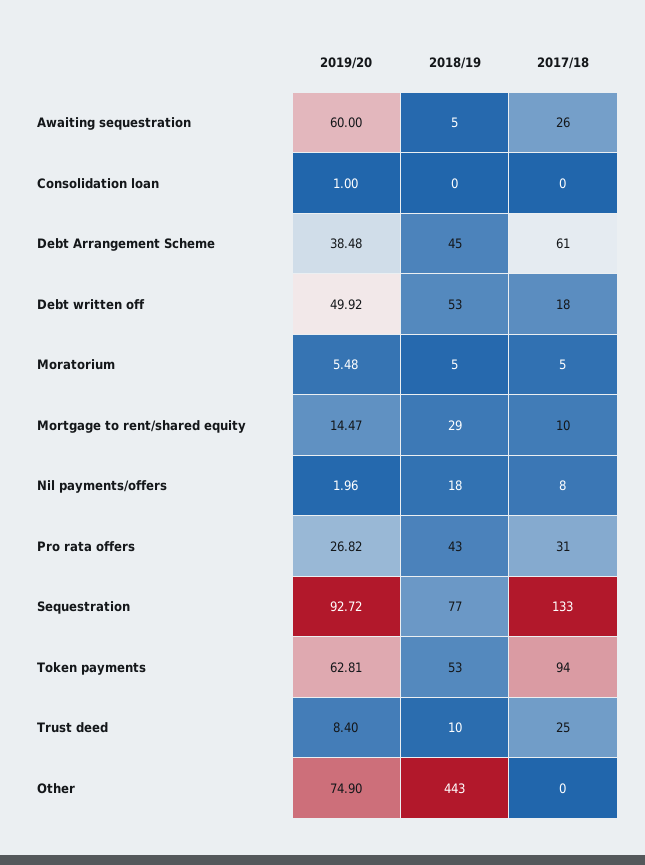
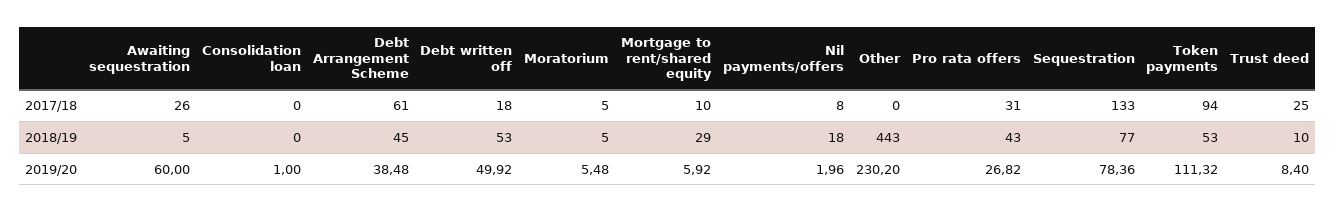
  {
    "2019/20": {
      "Awaiting sequestration": 60,
      "Consolidation loan": 1,
      "Debt Arrangement Scheme": 38.48,
      "Debt written off": 49.92,
      "Moratorium": 5.48,
-     "Mortgage to rent/shared equity": 14.47,
+     "Mortgage to rent/shared equity": 5.92,
      "Nil payments/offers": 1.96,
      "Pro rata offers": 26.82,
-     "Sequestration": 92.72,
+     "Sequestration": 78.36,
-     "Token payments": 62.81,
+     "Token payments": 111.32,
      "Trust deed": 8.4,
-     "Other": 74.9
+     "Other": 230.2
    },
    "2018/19": {
      "Awaiting sequestration": 5,
      "Consolidation loan": 0,
      "Debt Arrangement Scheme": 45,
      "Debt written off": 53,
      "Moratorium": 5,
      "Mortgage to rent/shared equity": 29,
      "Nil payments/offers": 18,
      "Pro rata offers": 43,
      "Sequestration": 77,
      "Token payments": 53,
      "Trust deed": 10,
      "Other": 443
    },
    "2017/18": {
      "Awaiting sequestration": 26,
      "Consolidation loan": 0,
      "Debt Arrangement Scheme": 61,
      "Debt written off": 18,
      "Moratorium": 5,
      "Mortgage to rent/shared equity": 10,
      "Nil payments/offers": 8,
      "Pro rata offers": 31,
      "Sequestration": 133,
      "Token payments": 94,
      "Trust deed": 25,
      "Other": 0
    }
  }

